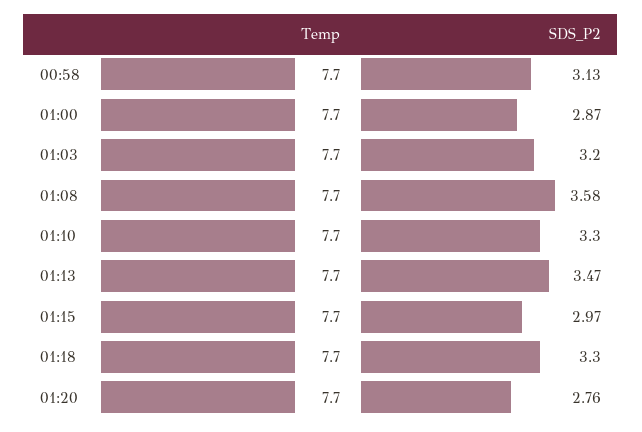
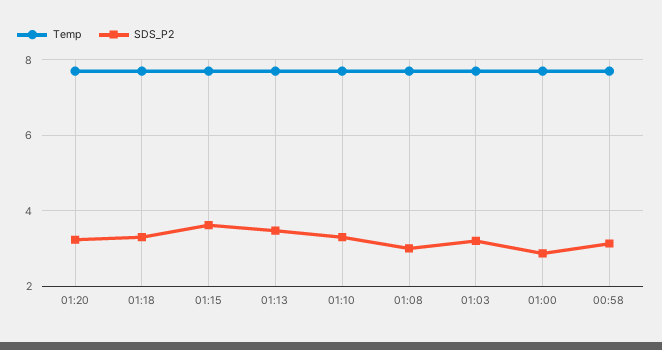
  {
    "Temp": {
      "00:58": 7.7,
      "01:00": 7.7,
      "01:03": 7.7,
      "01:08": 7.7,
      "01:10": 7.7,
      "01:13": 7.7,
      "01:15": 7.7,
      "01:18": 7.7,
      "01:20": 7.7
    },
    "SDS_P2": {
      "00:58": 3.13,
      "01:00": 2.87,
      "01:03": 3.2,
-     "01:08": 3.58,
+     "01:08": 3,
      "01:10": 3.3,
      "01:13": 3.47,
-     "01:15": 2.97,
+     "01:15": 3.6,
      "01:18": 3.3,
-     "01:20": 2.76
+     "01:20": 3.2
    }
  }

